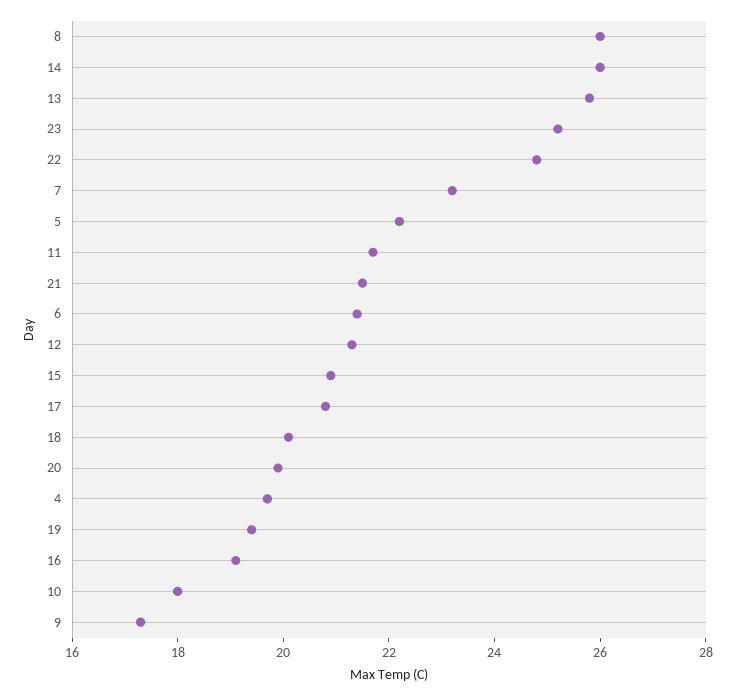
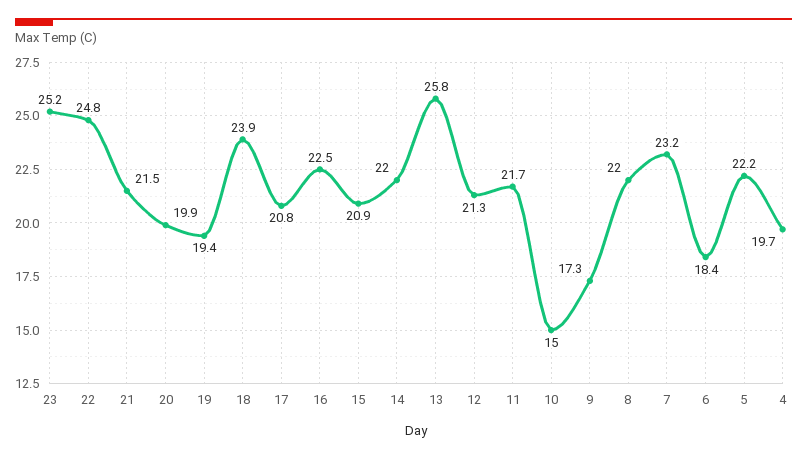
  {
-   "8": 26,
+   "8": 22,
-   "14": 26,
+   "14": 22,
    "13": 25.8,
    "23": 25.2,
    "22": 24.8,
    "7": 23.2,
    "5": 22.2,
    "11": 21.7,
    "21": 21.5,
-   "6": 21.5,
+   "6": 18.4,
    "12": 21.3,
    "15": 20.9,
    "17": 20.8,
-   "18": 20,
+   "18": 23.9,
    "20": 19.9,
    "4": 19.7,
    "19": 19.4,
-   "16": 19,
+   "16": 22.5,
-   "10": 18,
+   "10": 15,
    "9": 17.3
  }

